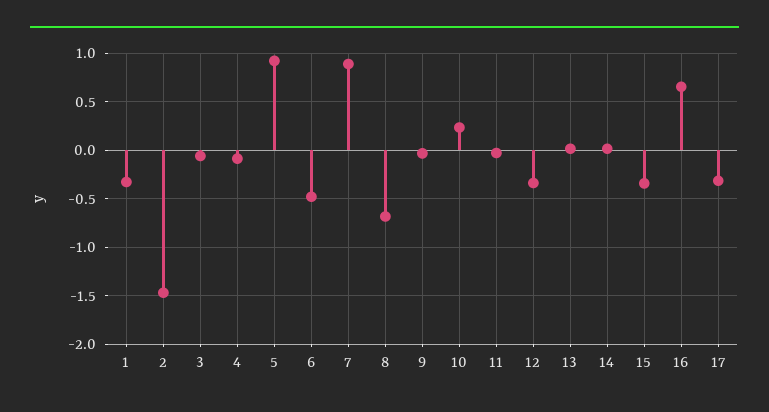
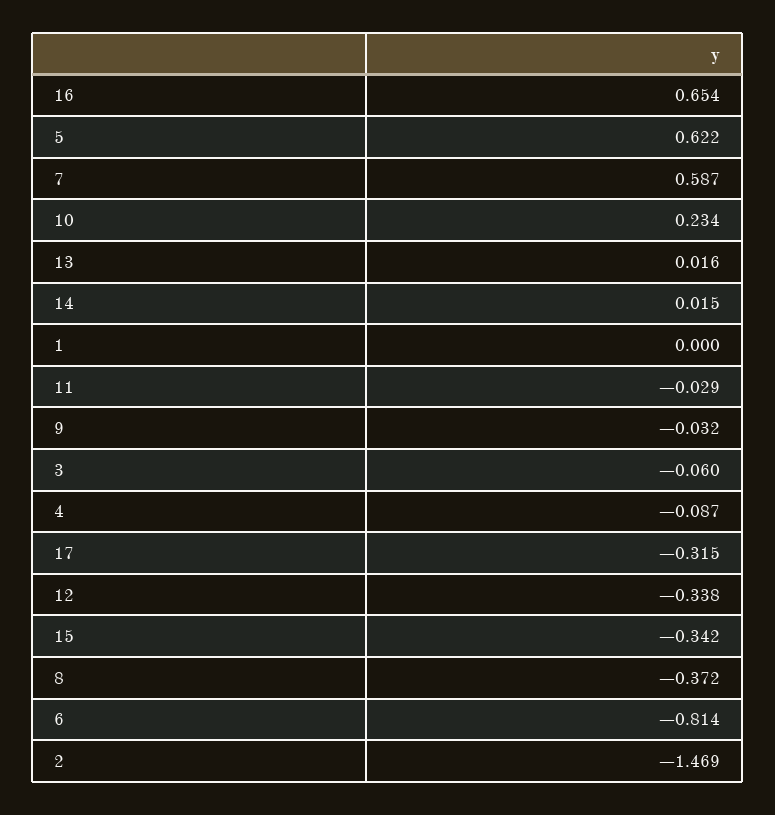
  {
-   "1": -0.3,
+   "1": 0,
    "2": -1.469,
    "3": -0.06,
    "4": -0.087,
-   "5": 0.9,
+   "5": 0.622,
-   "6": -0.5,
+   "6": -0.814,
-   "7": 0.9,
+   "7": 0.587,
-   "8": -0.7,
+   "8": -0.372,
    "9": -0.032,
    "10": 0.234,
    "11": -0.029,
    "12": -0.338,
    "13": 0.016,
    "14": 0.015,
    "15": -0.342,
    "16": 0.654,
    "17": -0.315
  }

